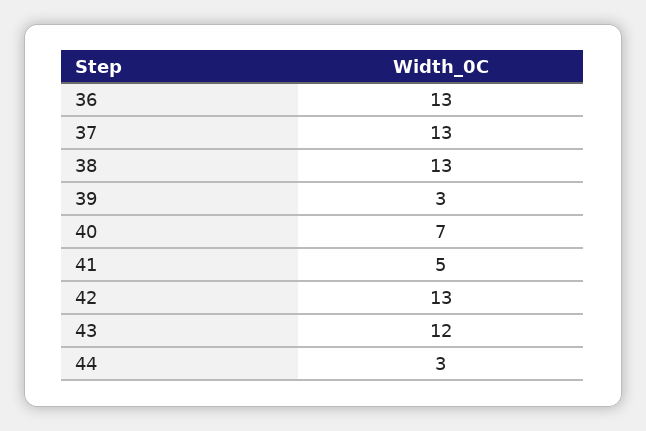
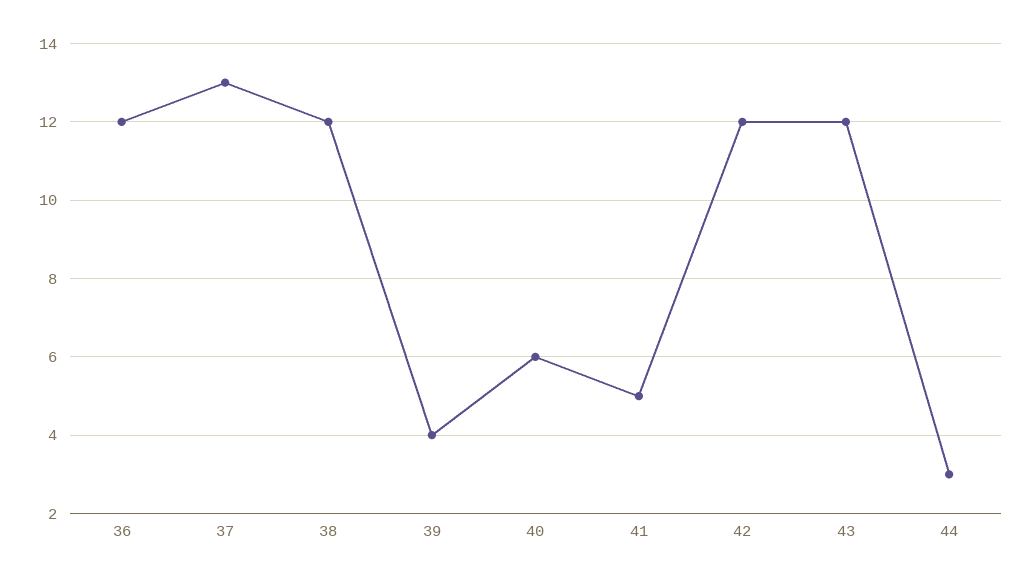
  {
-   "36": 13,
+   "36": 12,
    "37": 13,
-   "38": 13,
+   "38": 12,
-   "39": 3,
+   "39": 4,
-   "40": 7,
+   "40": 6,
    "41": 5,
-   "42": 13,
+   "42": 12,
    "43": 12,
    "44": 3
  }

